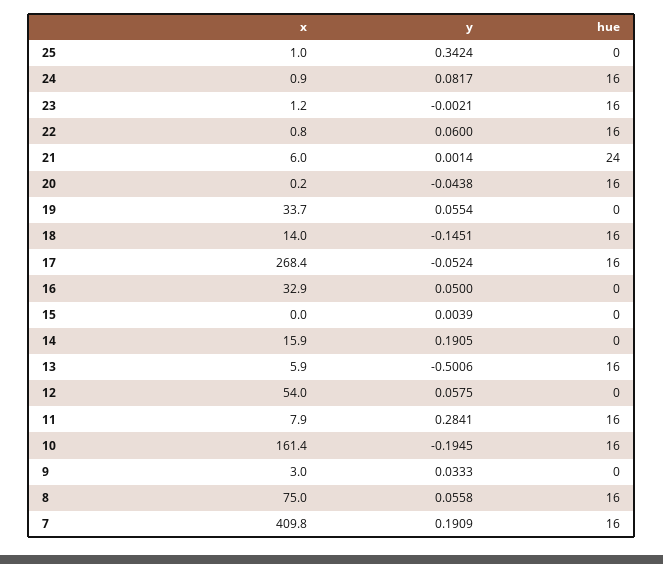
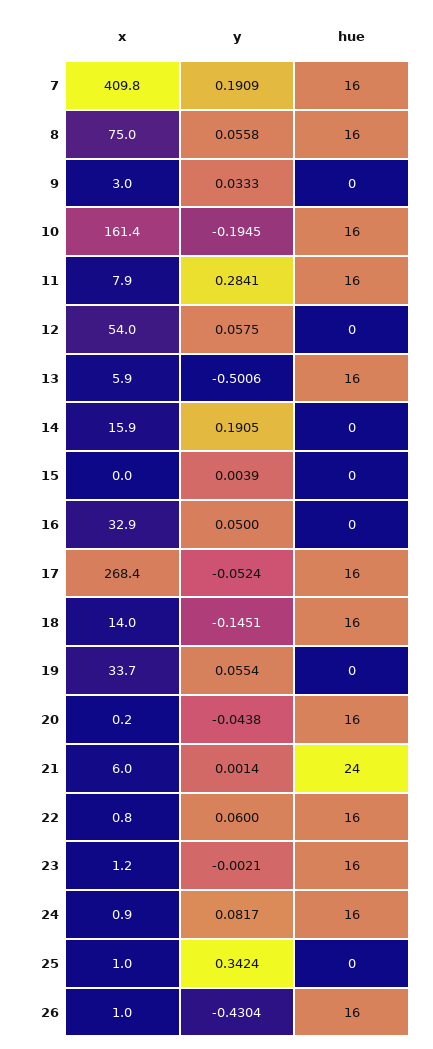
  {
    "x": {
      "25": 1,
      "24": 0.9,
      "23": 1.2,
      "22": 0.8,
      "21": 6,
      "20": 0.2,
      "19": 33.7,
      "18": 14,
      "17": 268.4,
      "16": 32.9,
      "15": 0,
      "14": 15.9,
      "13": 5.9,
      "12": 54,
      "11": 7.9,
      "10": 161.4,
      "9": 3,
      "8": 75,
-     "7": 409.8
+     "7": 409.8,
+     "26": 1
    },
    "y": {
      "25": 0.3424,
      "24": 0.0817,
      "23": -0.0021,
      "22": 0.06,
      "21": 0.0014,
      "20": -0.0438,
      "19": 0.0554,
      "18": -0.1451,
      "17": -0.0524,
      "16": 0.05,
      "15": 0.0039,
      "14": 0.1905,
      "13": -0.5006,
      "12": 0.0575,
      "11": 0.2841,
      "10": -0.1945,
      "9": 0.0333,
      "8": 0.0558,
-     "7": 0.1909
+     "7": 0.1909,
+     "26": -0.4304
    },
    "hue": {
      "25": 0,
      "24": 16,
      "23": 16,
      "22": 16,
      "21": 24,
      "20": 16,
      "19": 0,
      "18": 16,
      "17": 16,
      "16": 0,
      "15": 0,
      "14": 0,
      "13": 16,
      "12": 0,
      "11": 16,
      "10": 16,
      "9": 0,
      "8": 16,
-     "7": 16
+     "7": 16,
+     "26": 16
    }
  }

